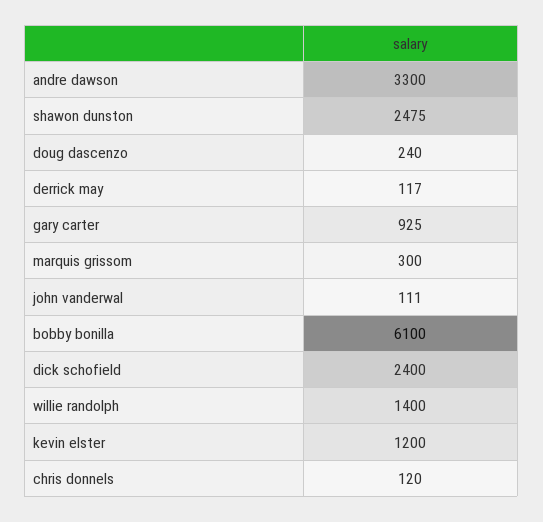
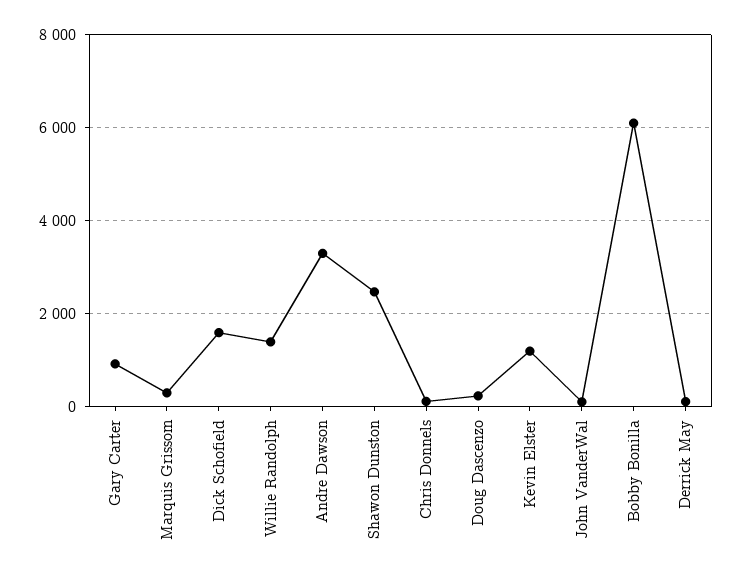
  {
    "andre dawson": 3300,
    "shawon dunston": 2475,
    "doug dascenzo": 240,
    "derrick may": 117,
    "gary carter": 925,
    "marquis grissom": 300,
    "john vanderwal": 111,
    "bobby bonilla": 6100,
-   "dick schofield": 2400,
+   "dick schofield": 1600,
    "willie randolph": 1400,
    "kevin elster": 1200,
    "chris donnels": 120
  }

